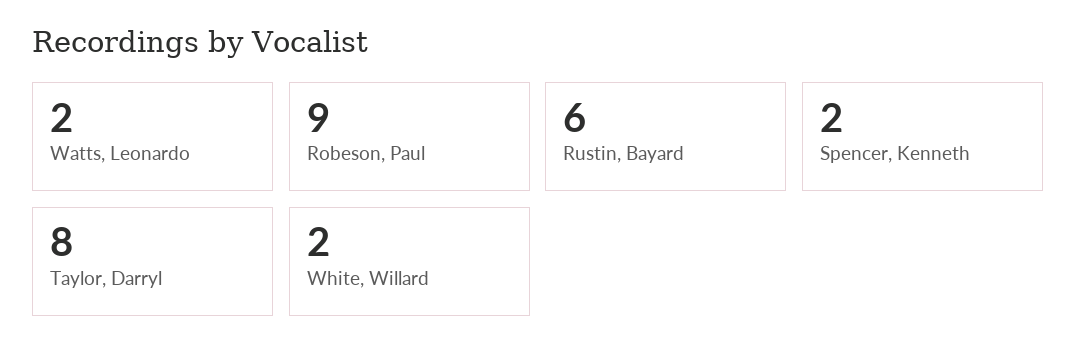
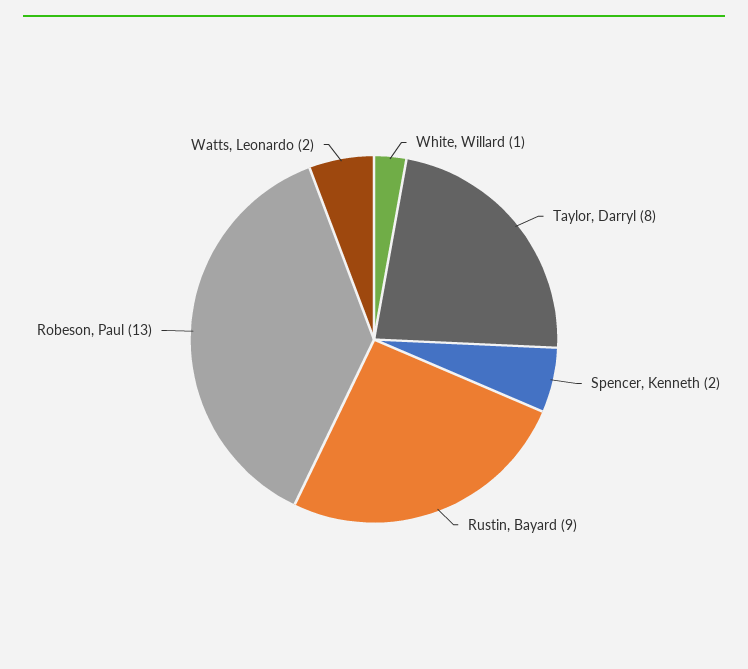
  {
    "Watts, Leonardo": 2,
-   "Robeson, Paul": 9,
+   "Robeson, Paul": 13,
-   "Rustin, Bayard": 6,
+   "Rustin, Bayard": 9,
    "Spencer, Kenneth": 2,
    "Taylor, Darryl": 8,
-   "White, Willard": 2
+   "White, Willard": 1
  }

